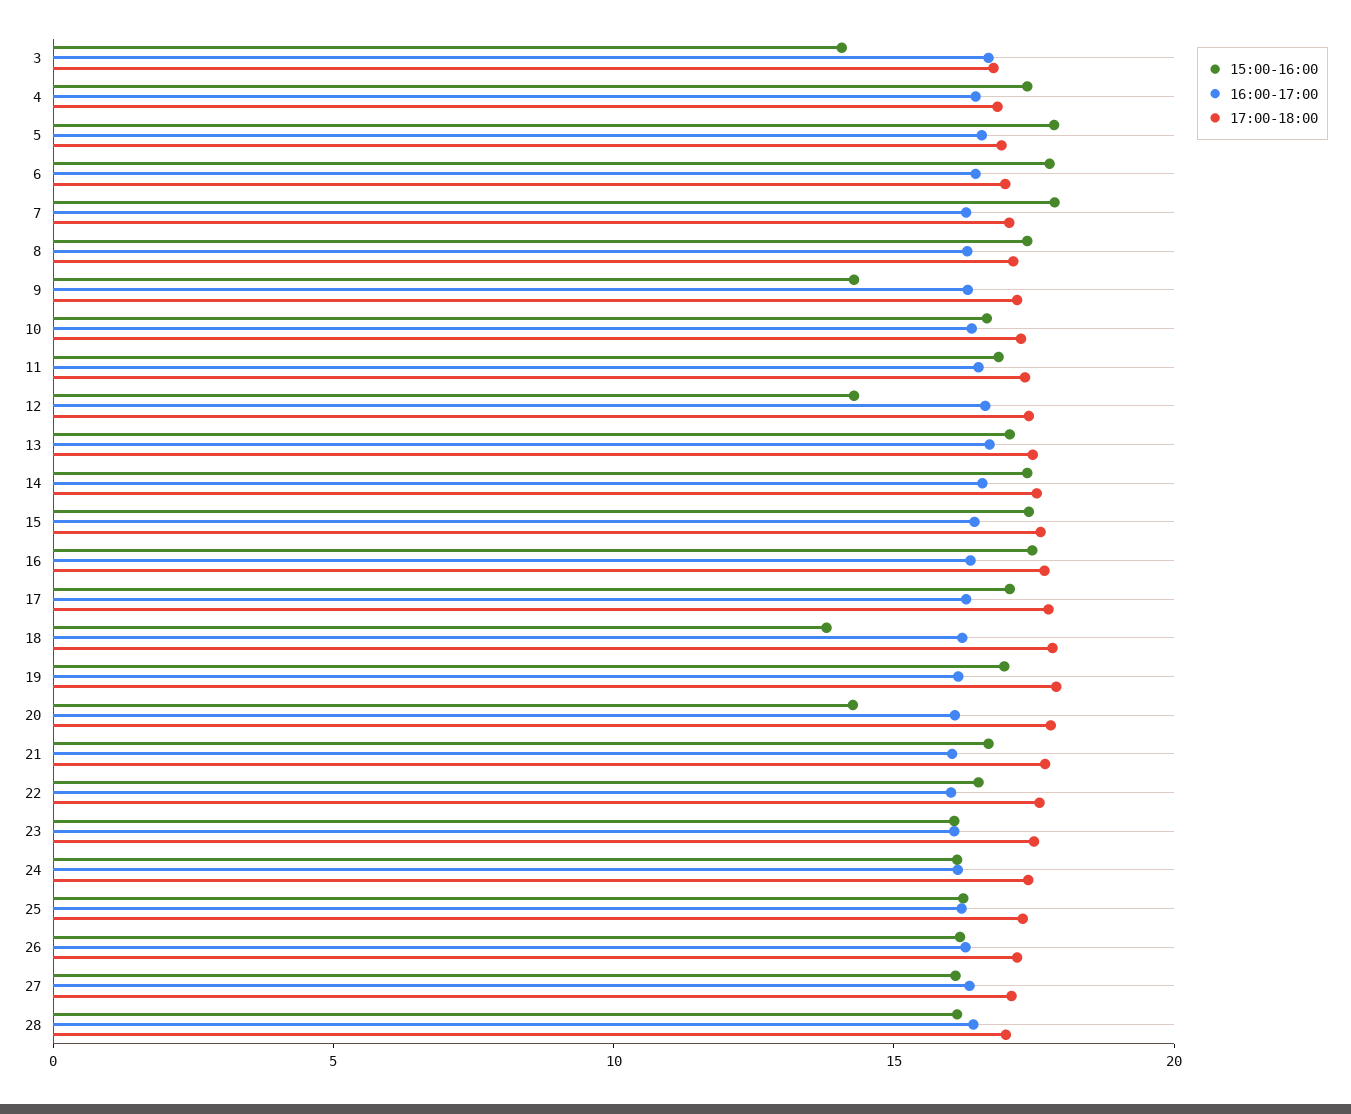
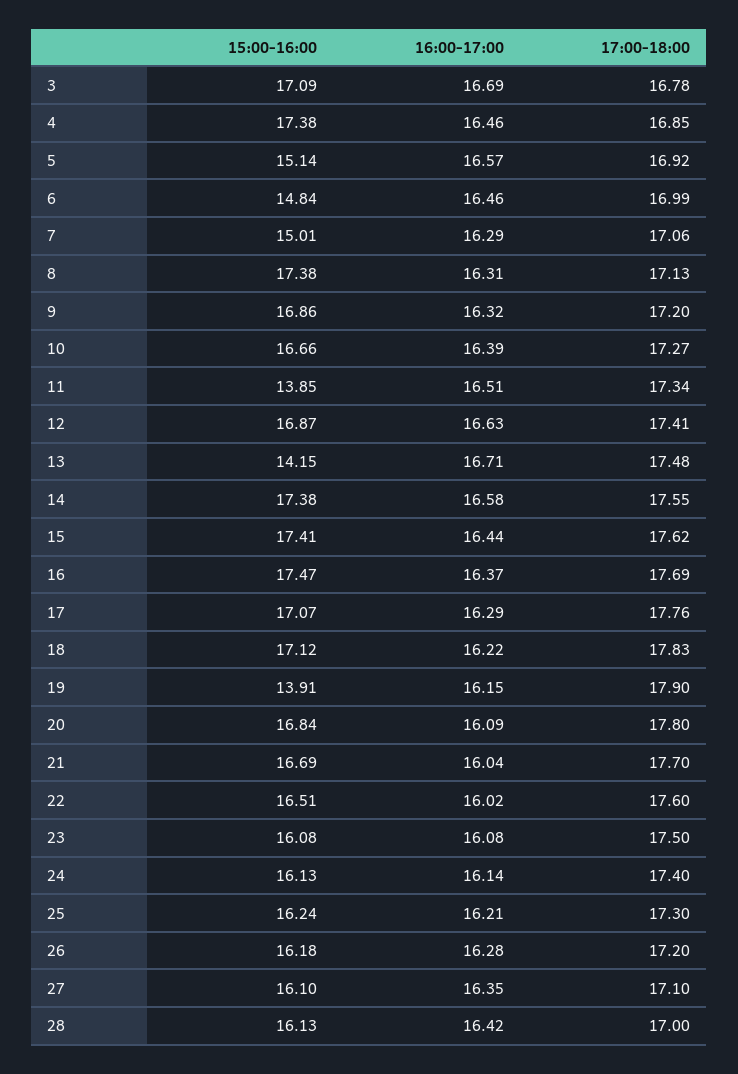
  {
    "15:00-16:00": {
-     "3": 14,
+     "3": 17.09,
      "4": 17.38,
-     "5": 18,
+     "5": 15.14,
-     "6": 18,
+     "6": 14.84,
-     "7": 18,
+     "7": 15.01,
      "8": 17.38,
-     "9": 14,
+     "9": 16.86,
      "10": 16.66,
-     "11": 17,
+     "11": 13.85,
-     "12": 14,
+     "12": 16.87,
-     "13": 17,
+     "13": 14.15,
      "14": 17.38,
      "15": 17.41,
      "16": 17.47,
      "17": 17.07,
-     "18": 14,
+     "18": 17.12,
-     "19": 17,
+     "19": 13.91,
-     "20": 14,
+     "20": 16.84,
      "21": 16.69,
      "22": 16.51,
      "23": 16.08,
      "24": 16.13,
      "25": 16.24,
      "26": 16.18,
      "27": 16.1,
      "28": 16.13
    },
    "16:00-17:00": {
      "3": 16.69,
      "4": 16.46,
      "5": 16.57,
      "6": 16.46,
      "7": 16.29,
      "8": 16.31,
      "9": 16.32,
      "10": 16.39,
      "11": 16.51,
      "12": 16.63,
      "13": 16.71,
      "14": 16.58,
      "15": 16.44,
      "16": 16.37,
      "17": 16.29,
      "18": 16.22,
      "19": 16.15,
      "20": 16.09,
      "21": 16.04,
      "22": 16.02,
      "23": 16.08,
      "24": 16.14,
      "25": 16.21,
      "26": 16.28,
      "27": 16.35,
      "28": 16.42
    },
    "17:00-18:00": {
      "3": 16.78,
      "4": 16.85,
      "5": 16.92,
      "6": 16.99,
      "7": 17.06,
      "8": 17.13,
      "9": 17.2,
      "10": 17.27,
      "11": 17.34,
      "12": 17.41,
      "13": 17.48,
      "14": 17.55,
      "15": 17.62,
      "16": 17.69,
      "17": 17.76,
      "18": 17.83,
      "19": 17.9,
      "20": 17.8,
      "21": 17.7,
      "22": 17.6,
      "23": 17.5,
      "24": 17.4,
      "25": 17.3,
      "26": 17.2,
      "27": 17.1,
      "28": 17
    }
  }

